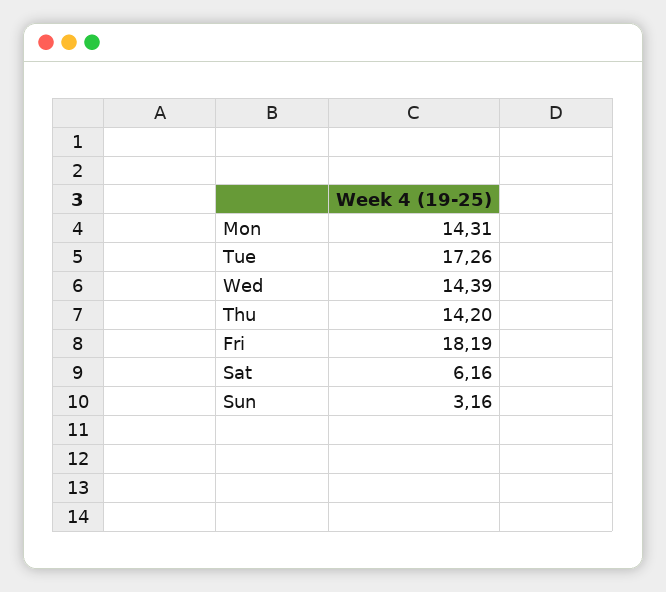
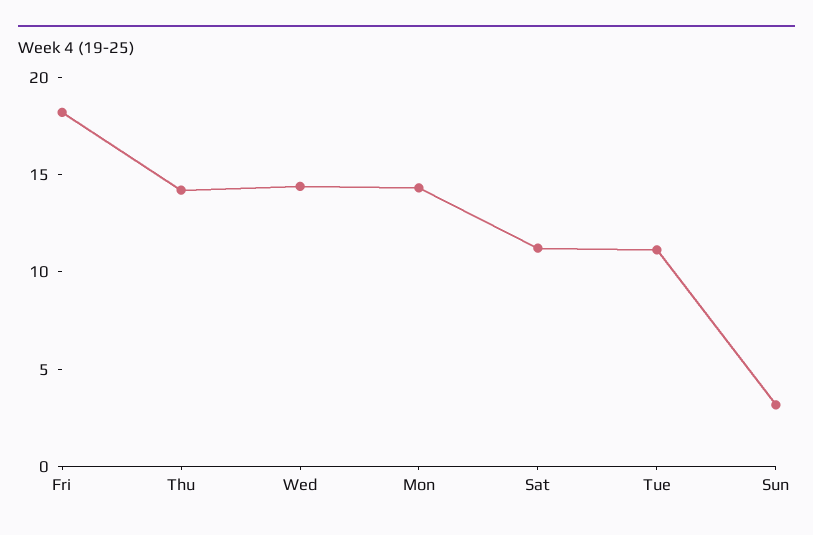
  {
    "Mon": 14.31,
-   "Tue": 17.26,
+   "Tue": 11,
    "Wed": 14.39,
    "Thu": 14.2,
    "Fri": 18.19,
-   "Sat": 6.16,
+   "Sat": 11,
    "Sun": 3.16
  }

